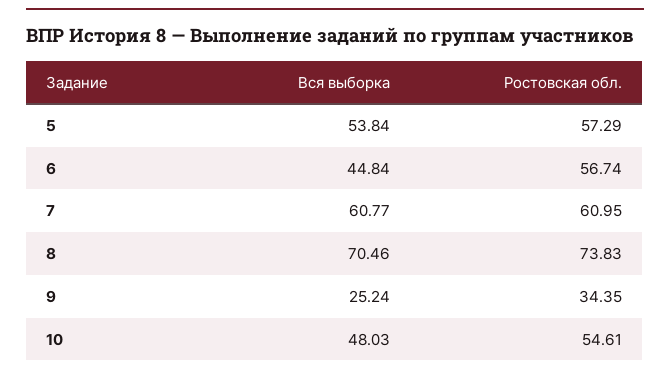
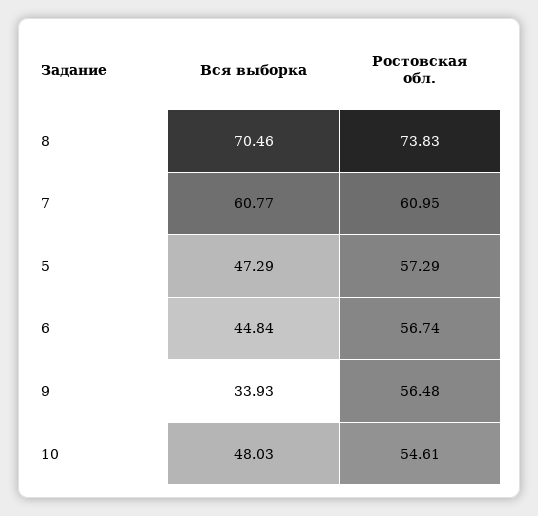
  {
    "Вся выборка": {
-     "5": 53.84,
+     "5": 47.29,
      "6": 44.84,
      "7": 60.77,
      "8": 70.46,
-     "9": 25.24,
+     "9": 33.93,
      "10": 48.03
    },
    "Ростовская обл.": {
      "5": 57.29,
      "6": 56.74,
      "7": 60.95,
      "8": 73.83,
-     "9": 34.35,
+     "9": 56.48,
      "10": 54.61
    }
  }

